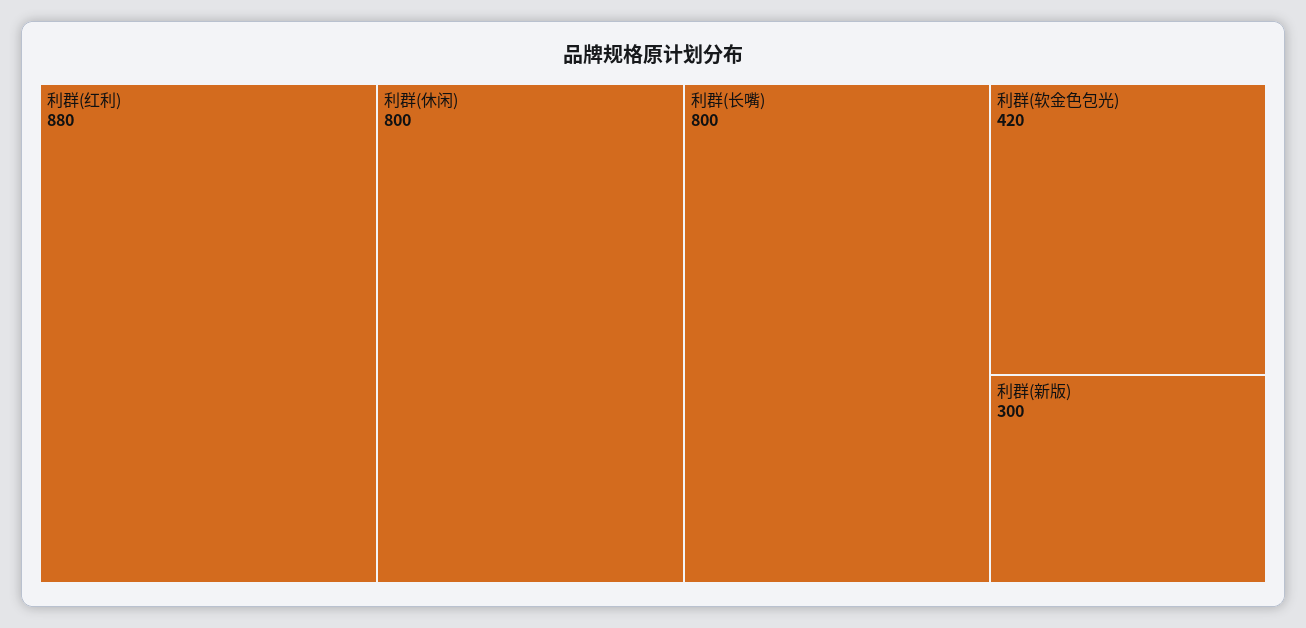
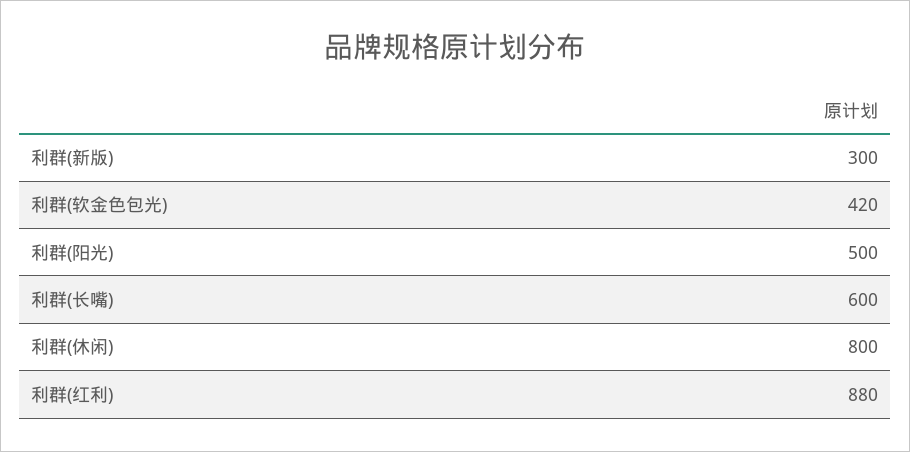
  {
    "利群(红利)": 880,
    "利群(休闲)": 800,
-   "利群(长嘴)": 800,
+   "利群(长嘴)": 600,
    "利群(软金色包光)": 420,
-   "利群(新版)": 300
+   "利群(新版)": 300,
+   "利群(阳光)": 500
  }

